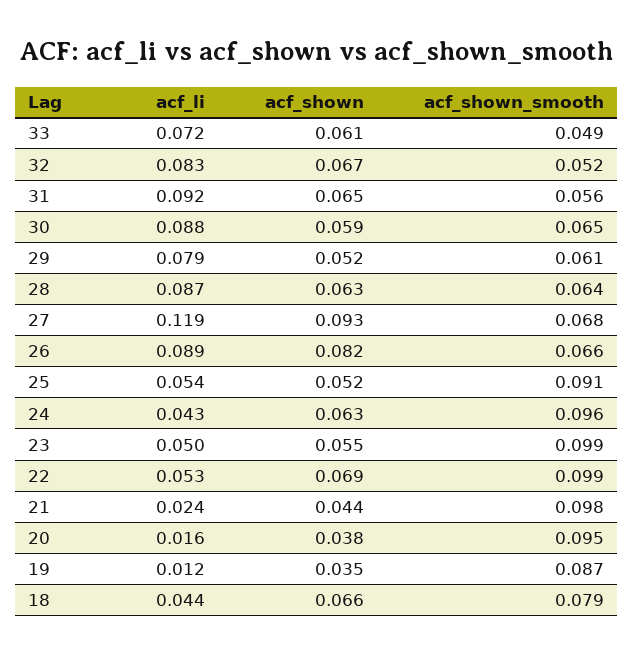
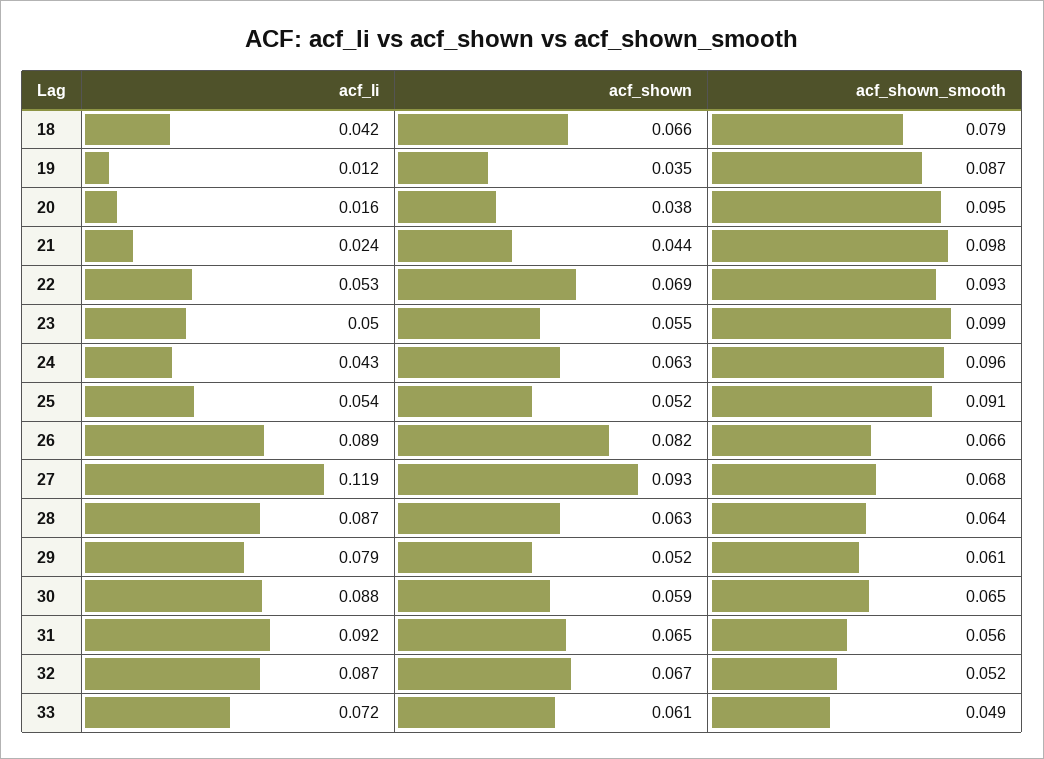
  {
    "acf_li": {
      "33": 0.072,
-     "32": 0.083,
+     "32": 0.087,
      "31": 0.092,
      "30": 0.088,
      "29": 0.079,
      "28": 0.087,
      "27": 0.119,
      "26": 0.089,
      "25": 0.054,
      "24": 0.043,
      "23": 0.05,
      "22": 0.053,
      "21": 0.024,
      "20": 0.016,
      "19": 0.012,
-     "18": 0.044
+     "18": 0.042
    },
    "acf_shown": {
      "33": 0.061,
      "32": 0.067,
      "31": 0.065,
      "30": 0.059,
      "29": 0.052,
      "28": 0.063,
      "27": 0.093,
      "26": 0.082,
      "25": 0.052,
      "24": 0.063,
      "23": 0.055,
      "22": 0.069,
      "21": 0.044,
      "20": 0.038,
      "19": 0.035,
      "18": 0.066
    },
    "acf_shown_smooth": {
      "33": 0.049,
      "32": 0.052,
      "31": 0.056,
      "30": 0.065,
      "29": 0.061,
      "28": 0.064,
      "27": 0.068,
      "26": 0.066,
      "25": 0.091,
      "24": 0.096,
      "23": 0.099,
-     "22": 0.099,
+     "22": 0.093,
      "21": 0.098,
      "20": 0.095,
      "19": 0.087,
      "18": 0.079
    }
  }

